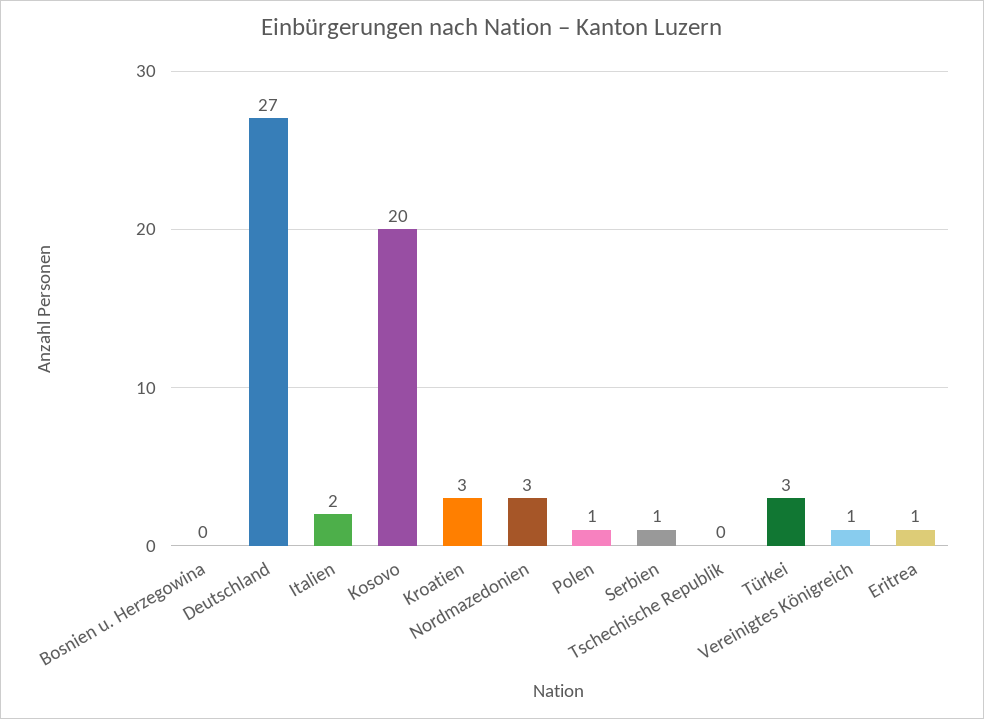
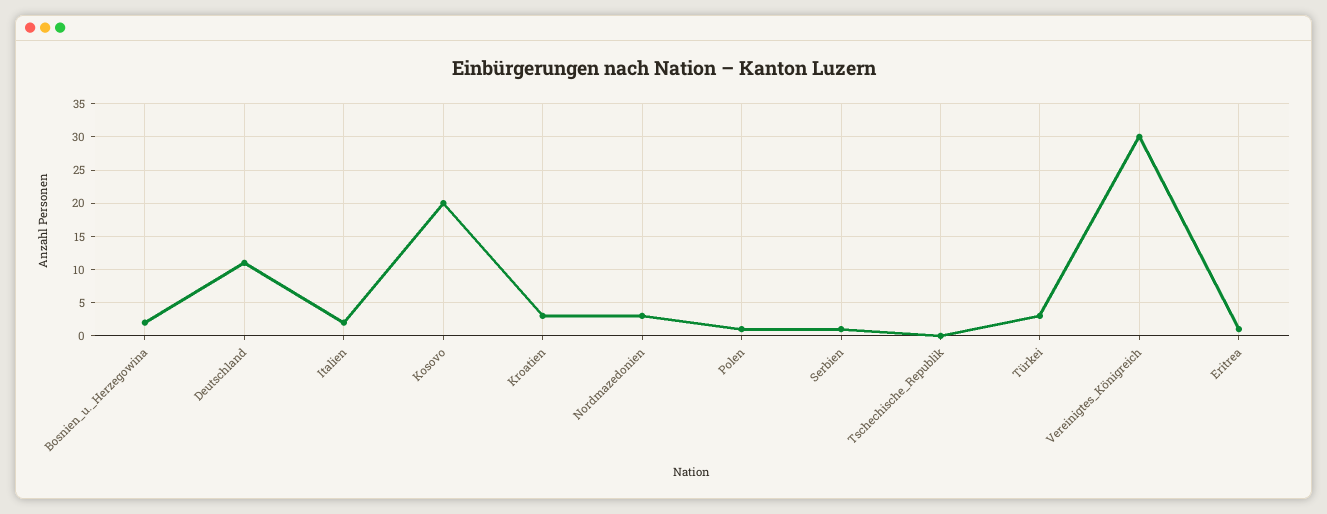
  {
-   "Bosnien u. Herzegowina": 0,
+   "Bosnien u. Herzegowina": 2,
-   "Deutschland": 27,
+   "Deutschland": 11,
    "Italien": 2,
    "Kosovo": 20,
    "Kroatien": 3,
    "Nordmazedonien": 3,
    "Polen": 1,
    "Serbien": 1,
    "Tschechische Republik": 0,
    "Türkei": 3,
-   "Vereinigtes Königreich": 1,
+   "Vereinigtes Königreich": 30,
    "Eritrea": 1
  }

